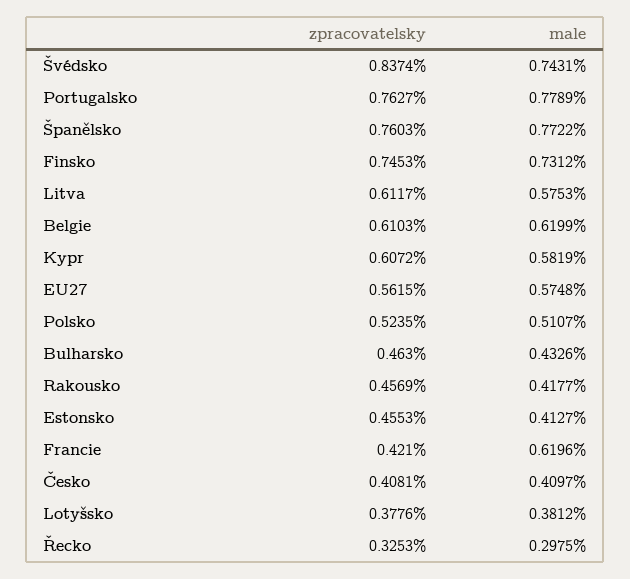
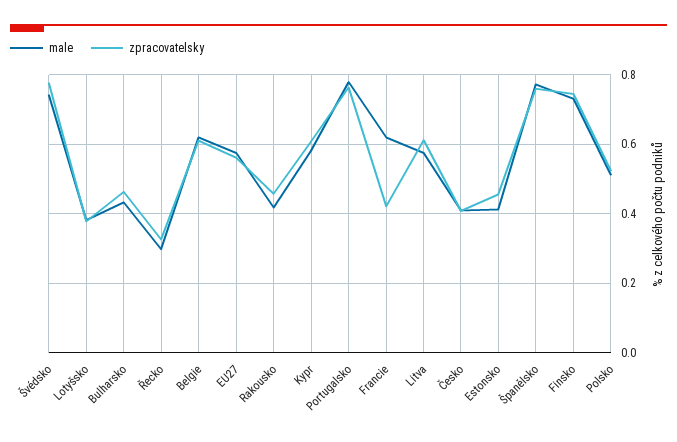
  {
    "zpracovatelsky": {
-     "Švédsko": 0.8374,
+     "Švédsko": 0.78,
      "Portugalsko": 0.7627,
      "Španělsko": 0.7603,
      "Finsko": 0.7453,
      "Litva": 0.6117,
      "Belgie": 0.6103,
      "Kypr": 0.6072,
      "EU27": 0.5615,
      "Polsko": 0.5235,
      "Bulharsko": 0.463,
      "Rakousko": 0.4569,
      "Estonsko": 0.4553,
      "Francie": 0.421,
      "Česko": 0.4081,
      "Lotyšsko": 0.3776,
      "Řecko": 0.3253
    },
    "male": {
      "Švédsko": 0.7431,
      "Portugalsko": 0.7789,
      "Španělsko": 0.7722,
      "Finsko": 0.7312,
      "Litva": 0.5753,
      "Belgie": 0.6199,
      "Kypr": 0.5819,
      "EU27": 0.5748,
      "Polsko": 0.5107,
      "Bulharsko": 0.4326,
      "Rakousko": 0.4177,
      "Estonsko": 0.4127,
      "Francie": 0.6196,
      "Česko": 0.4097,
      "Lotyšsko": 0.3812,
      "Řecko": 0.2975
    }
  }

